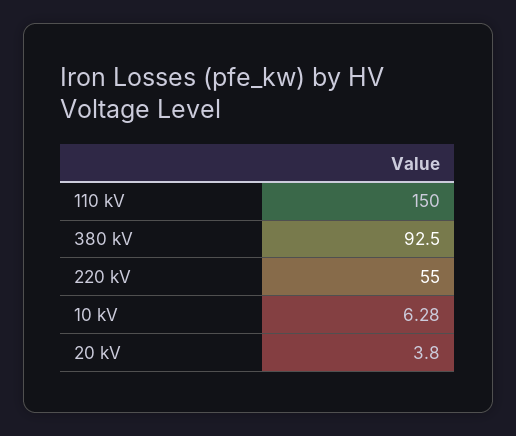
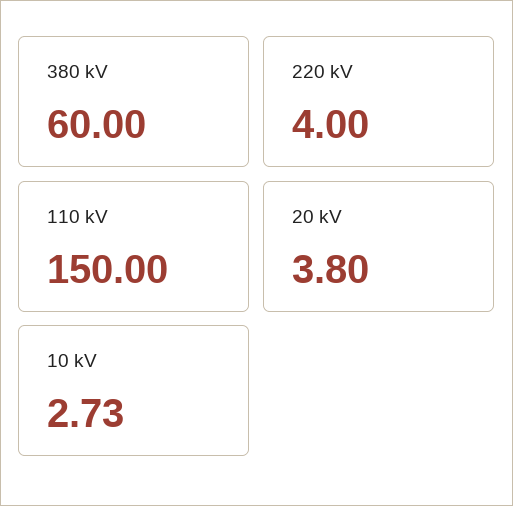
  {
    "110 kV": 150,
-   "380 kV": 92.5,
+   "380 kV": 60,
-   "220 kV": 55,
+   "220 kV": 4,
-   "10 kV": 6.28,
+   "10 kV": 2.73,
    "20 kV": 3.8
  }

